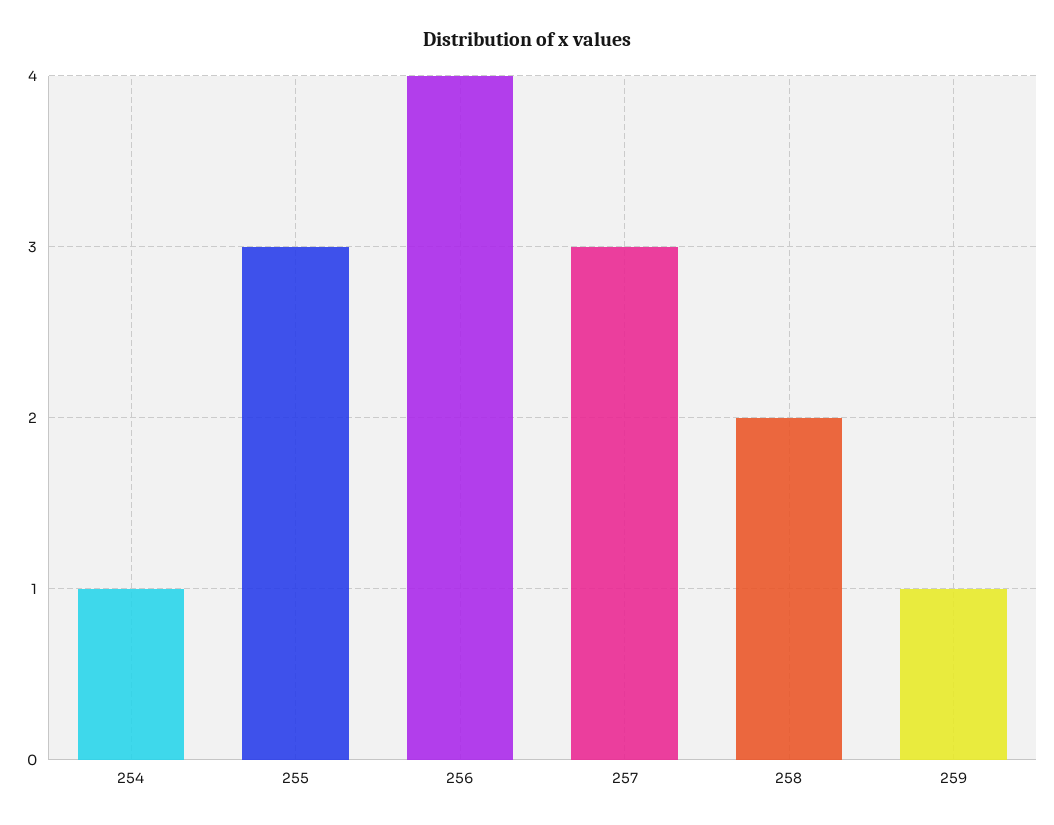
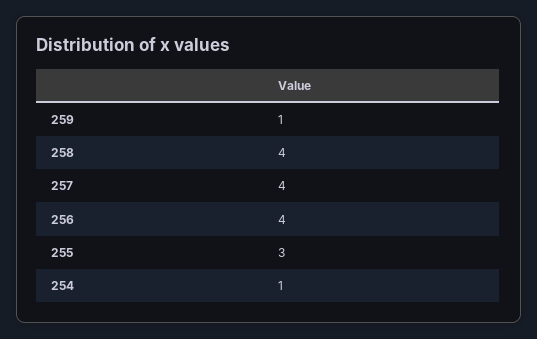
  {
    "254": 1,
    "255": 3,
    "256": 4,
-   "257": 3,
+   "257": 4,
-   "258": 2,
+   "258": 4,
    "259": 1
  }

